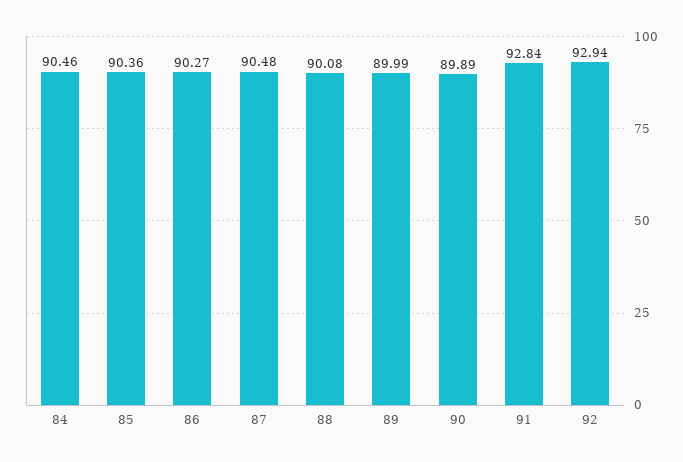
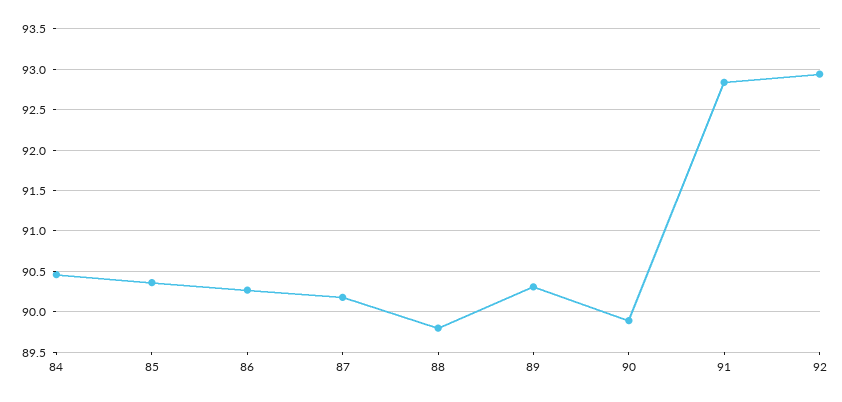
  {
    "84": 90.46,
    "85": 90.36,
    "86": 90.27,
-   "87": 90.48,
+   "87": 90.2,
-   "88": 90.08,
+   "88": 89.8,
-   "89": 89.99,
+   "89": 90.3,
    "90": 89.89,
    "91": 92.84,
    "92": 92.94
  }

